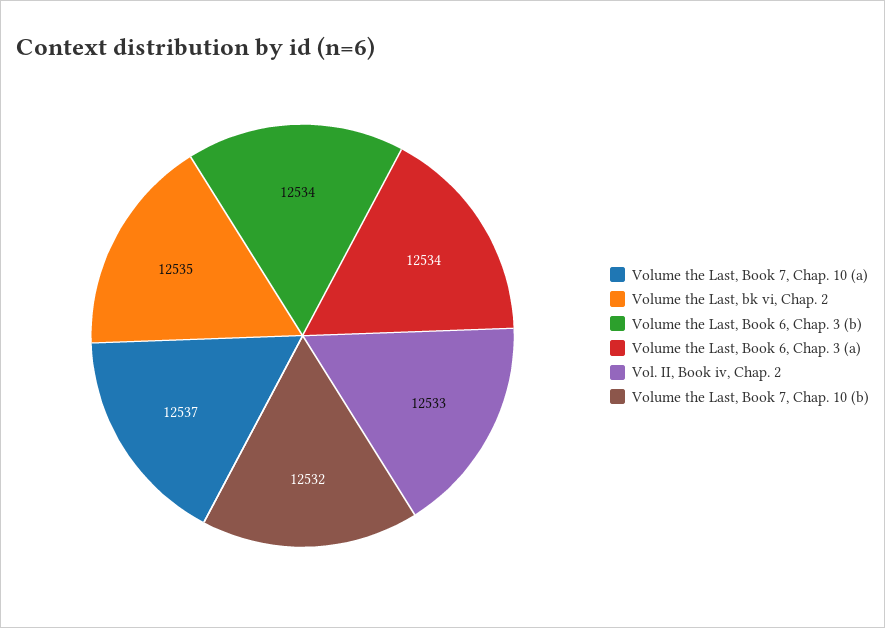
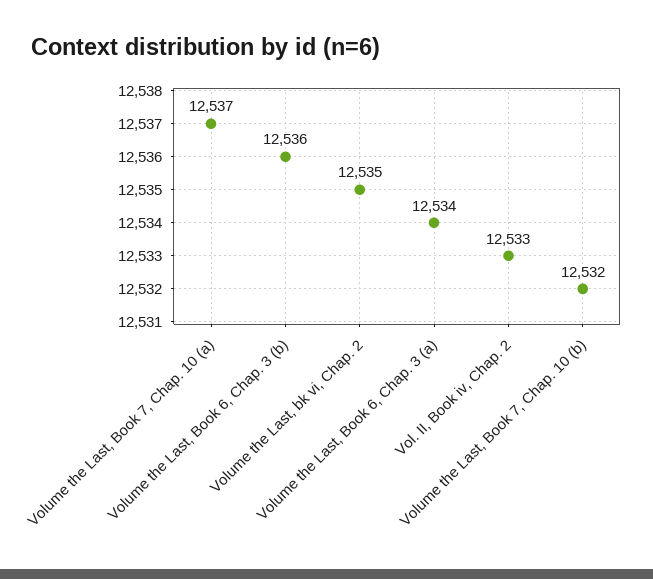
  {
    "Volume the Last, Book 7, Chap. 10 (a)": 12537,
    "Volume the Last, bk vi, Chap. 2": 12535,
-   "Volume the Last, Book 6, Chap. 3 (b)": 12534,
+   "Volume the Last, Book 6, Chap. 3 (b)": 12536,
    "Volume the Last, Book 6, Chap. 3 (a)": 12534,
    "Vol. II, Book iv, Chap. 2": 12533,
    "Volume the Last, Book 7, Chap. 10 (b)": 12532
  }

